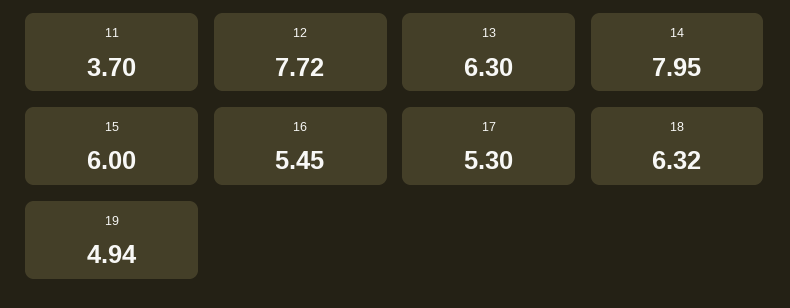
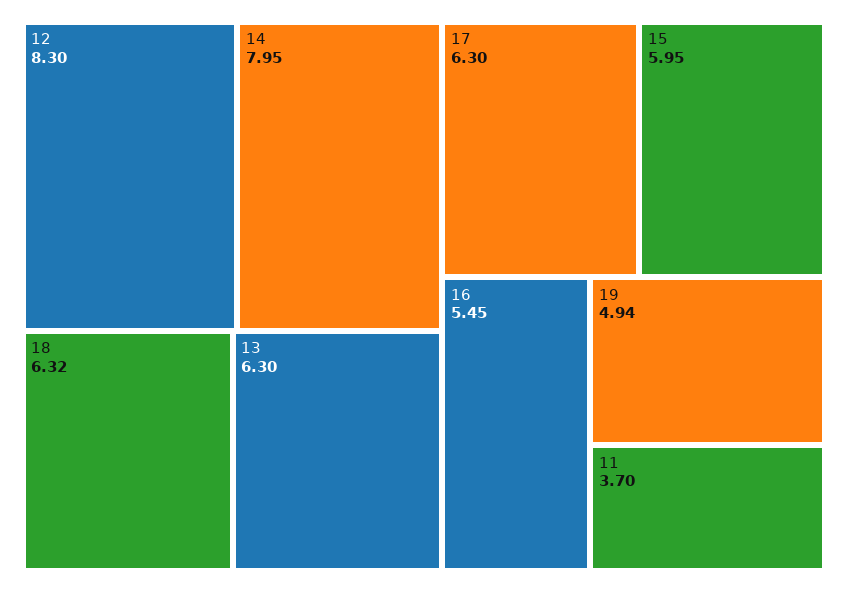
  {
    "11": 3.7,
-   "12": 7.72,
+   "12": 8.3,
    "13": 6.3,
    "14": 7.95,
-   "15": 6,
+   "15": 5.95,
    "16": 5.45,
-   "17": 5.3,
+   "17": 6.3,
    "18": 6.32,
    "19": 4.94
  }

